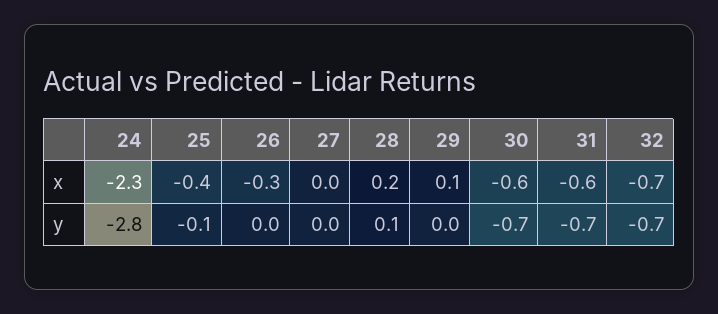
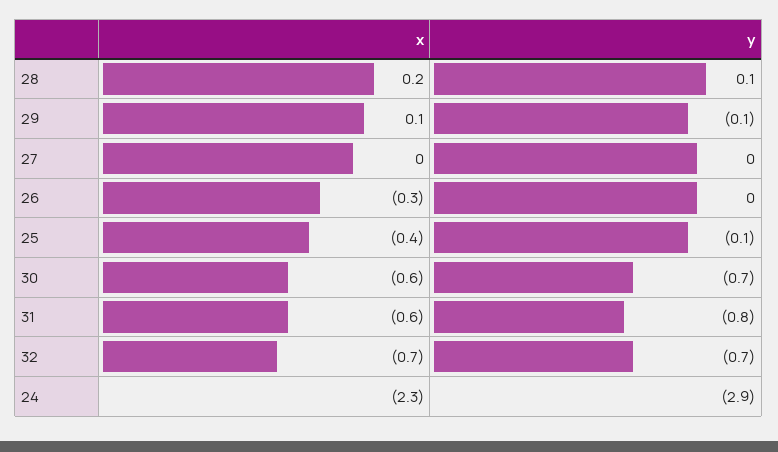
  {
    "24": {
      "x": -2.3,
-     "y": -2.8
+     "y": -2.9
    },
    "25": {
      "x": -0.4,
      "y": -0.1
    },
    "26": {
      "x": -0.3,
      "y": 0
    },
    "27": {
      "x": 0,
      "y": 0
    },
    "28": {
      "x": 0.2,
      "y": 0.1
    },
    "29": {
      "x": 0.1,
-     "y": 0
+     "y": -0.1
    },
    "30": {
      "x": -0.6,
      "y": -0.7
    },
    "31": {
      "x": -0.6,
-     "y": -0.7
+     "y": -0.8
    },
    "32": {
      "x": -0.7,
      "y": -0.7
    }
  }

